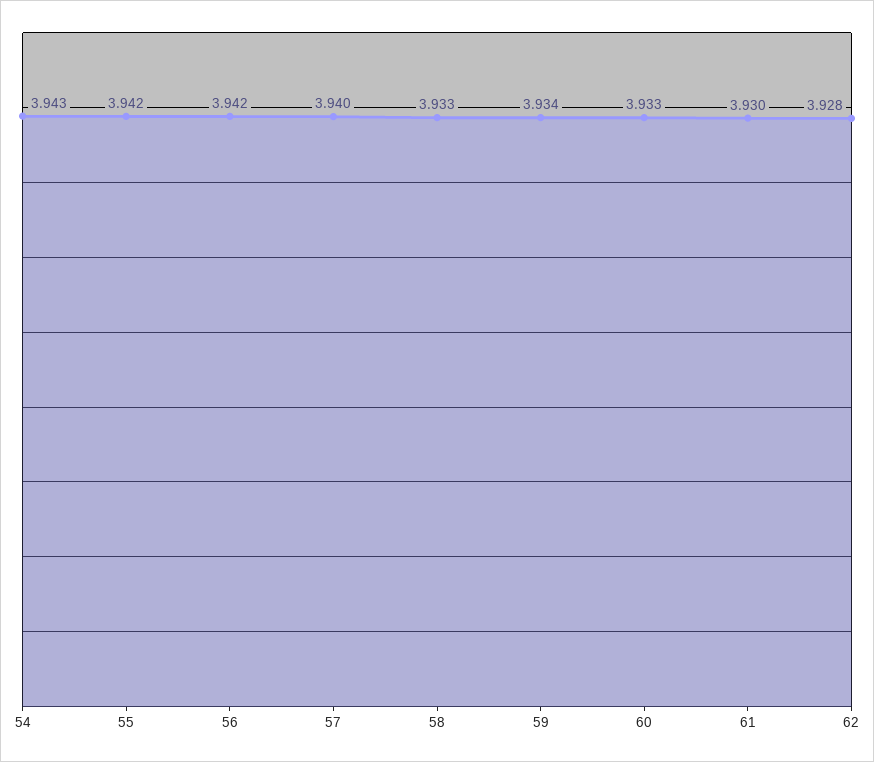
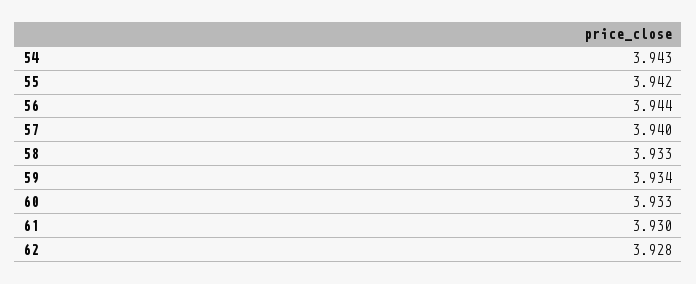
  {
    "54": 3.943,
    "55": 3.942,
-   "56": 3.942,
+   "56": 3.944,
    "57": 3.94,
    "58": 3.933,
    "59": 3.934,
    "60": 3.933,
    "61": 3.93,
    "62": 3.928
  }

